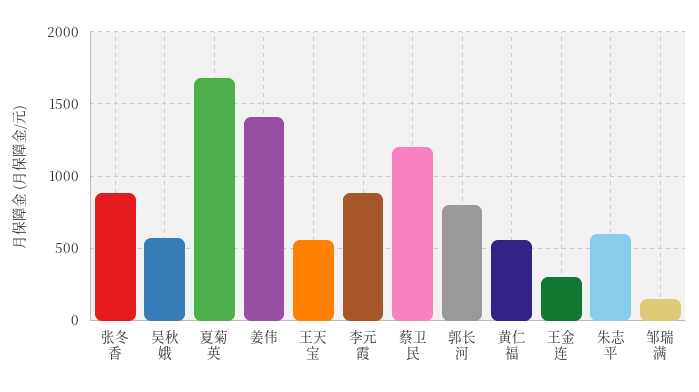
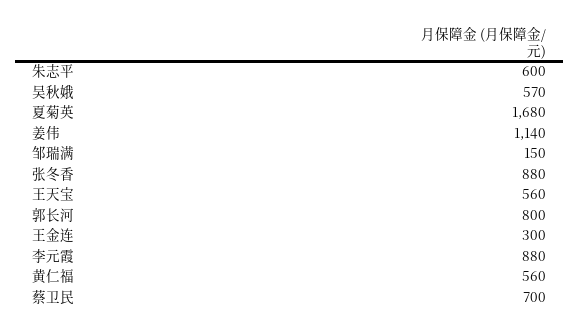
  {
    "张冬香": 880,
    "吴秋娥": 570,
    "夏菊英": 1680,
-   "姜伟": 1400,
+   "姜伟": 1140,
    "王天宝": 560,
    "李元霞": 880,
-   "蔡卫民": 1200,
+   "蔡卫民": 700,
    "郭长河": 800,
    "黄仁福": 560,
    "王金连": 300,
    "朱志平": 600,
    "邹瑞满": 150
  }

